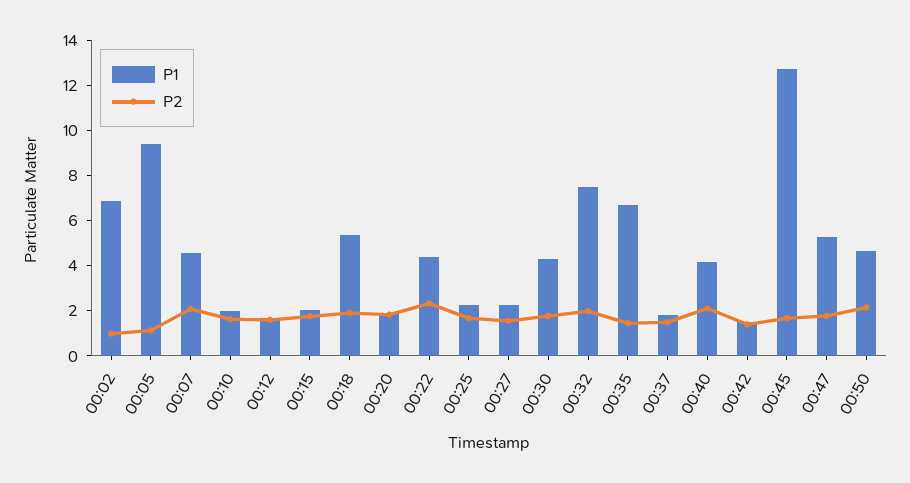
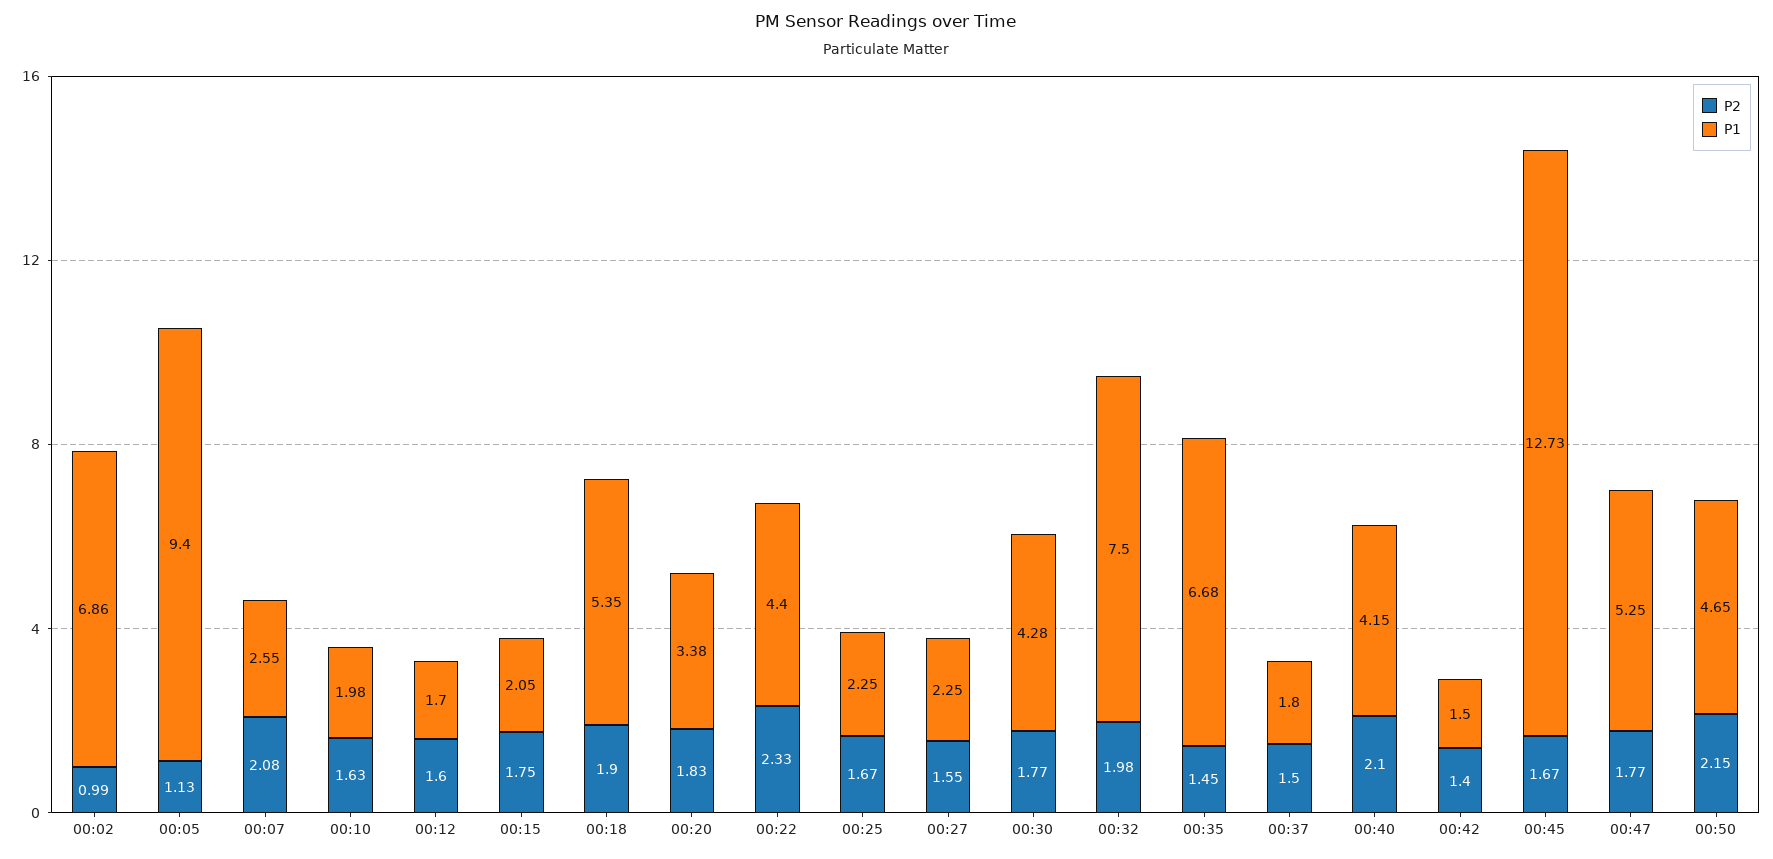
  {
    "P1": {
      "00:02": 6.86,
      "00:05": 9.4,
-     "00:07": 4.5,
+     "00:07": 2.55,
      "00:10": 1.98,
      "00:12": 1.7,
      "00:15": 2.05,
      "00:18": 5.35,
-     "00:20": 2,
+     "00:20": 3.38,
      "00:22": 4.4,
      "00:25": 2.25,
      "00:27": 2.25,
      "00:30": 4.28,
      "00:32": 7.5,
      "00:35": 6.68,
      "00:37": 1.8,
      "00:40": 4.15,
      "00:42": 1.5,
      "00:45": 12.73,
      "00:47": 5.25,
      "00:50": 4.65
    },
    "P2": {
      "00:02": 0.99,
      "00:05": 1.13,
      "00:07": 2.08,
      "00:10": 1.63,
      "00:12": 1.6,
      "00:15": 1.75,
      "00:18": 1.9,
      "00:20": 1.83,
      "00:22": 2.33,
      "00:25": 1.67,
      "00:27": 1.55,
      "00:30": 1.77,
      "00:32": 1.98,
      "00:35": 1.45,
      "00:37": 1.5,
      "00:40": 2.1,
      "00:42": 1.4,
      "00:45": 1.67,
      "00:47": 1.77,
      "00:50": 2.15
    }
  }

